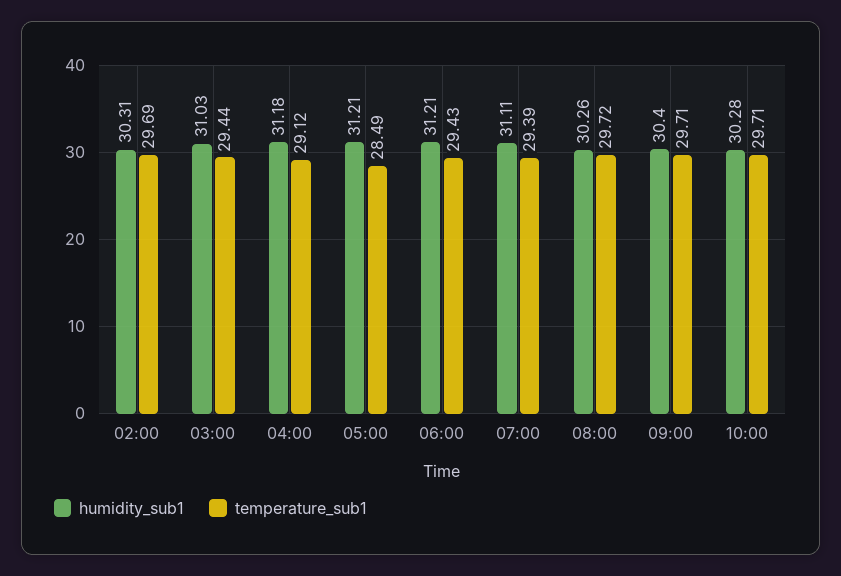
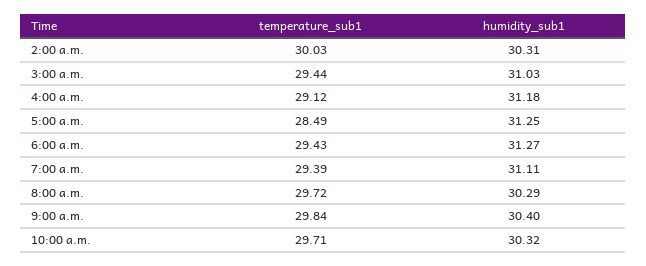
  {
    "humidity_sub1": {
      "02:00": 30.31,
      "03:00": 31.03,
      "04:00": 31.18,
-     "05:00": 31.21,
+     "05:00": 31.25,
-     "06:00": 31.21,
+     "06:00": 31.27,
      "07:00": 31.11,
-     "08:00": 30.26,
+     "08:00": 30.29,
      "09:00": 30.4,
-     "10:00": 30.28
+     "10:00": 30.32
    },
    "temperature_sub1": {
-     "02:00": 29.69,
+     "02:00": 30.03,
      "03:00": 29.44,
      "04:00": 29.12,
      "05:00": 28.49,
      "06:00": 29.43,
      "07:00": 29.39,
      "08:00": 29.72,
-     "09:00": 29.71,
+     "09:00": 29.84,
      "10:00": 29.71
    }
  }

